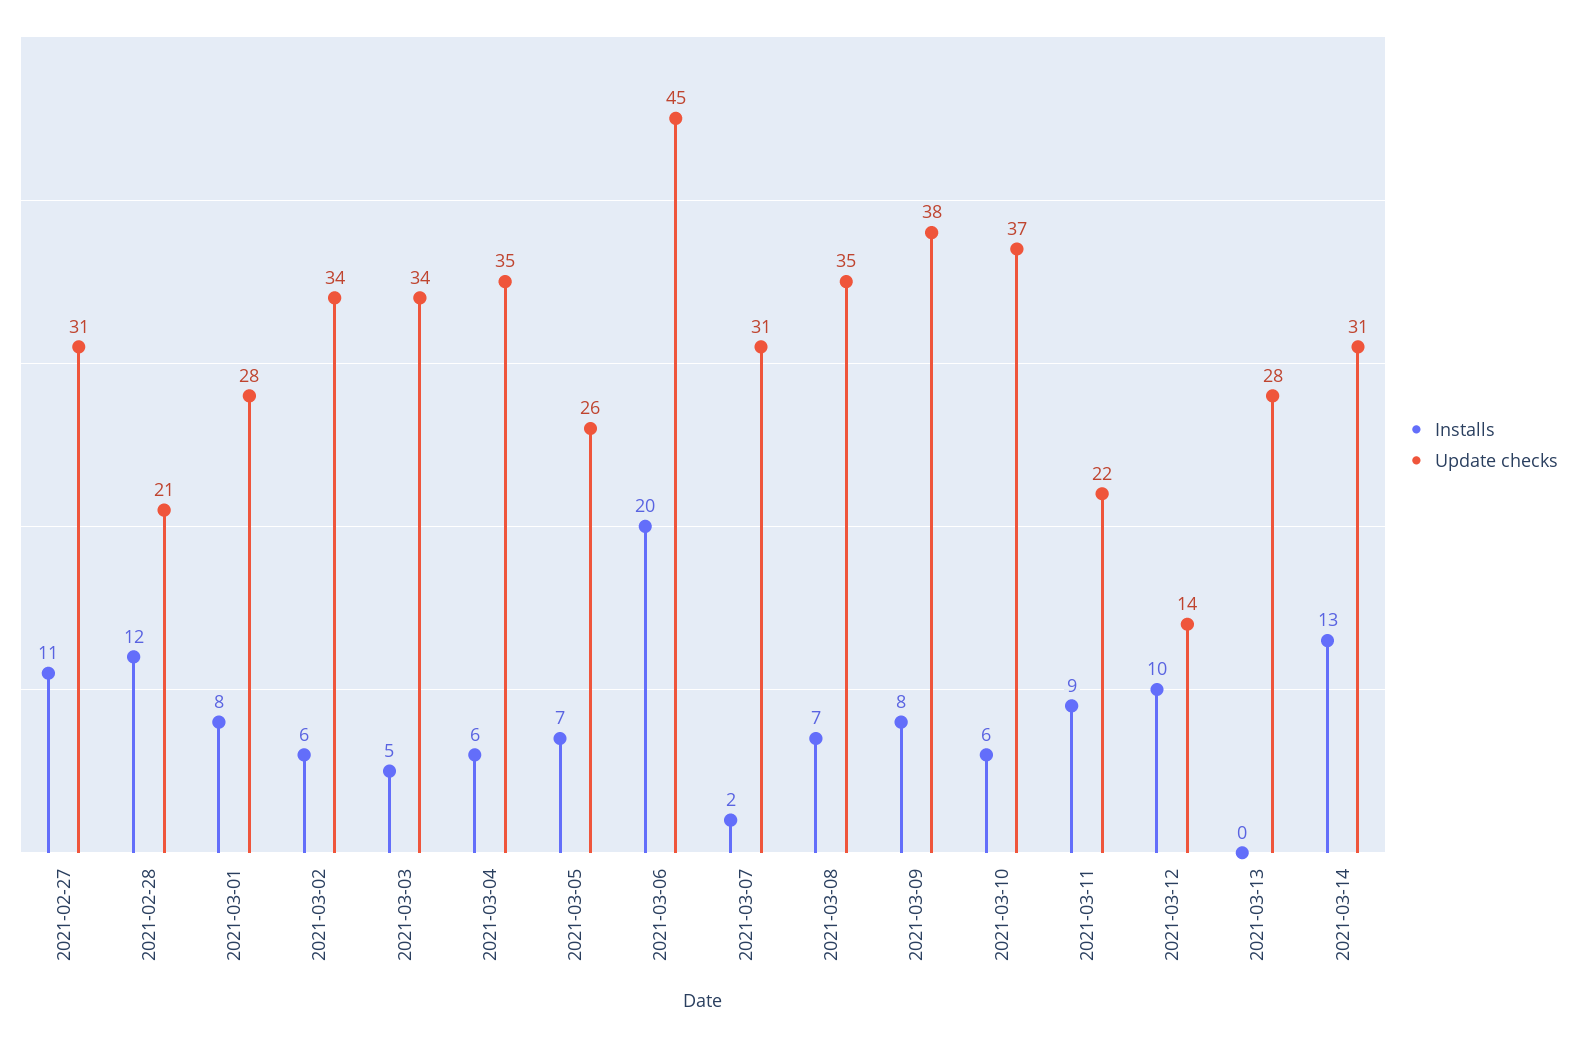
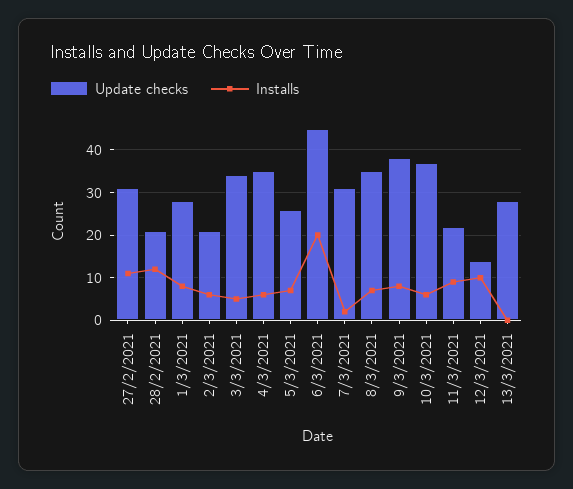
  {
    "Installs": {
      "2021-02-27": 11,
      "2021-02-28": 12,
      "2021-03-01": 8,
      "2021-03-02": 6,
      "2021-03-03": 5,
      "2021-03-04": 6,
      "2021-03-05": 7,
      "2021-03-06": 20,
      "2021-03-07": 2,
      "2021-03-08": 7,
      "2021-03-09": 8,
      "2021-03-10": 6,
      "2021-03-11": 9,
      "2021-03-12": 10,
-     "2021-03-13": 0,
+     "2021-03-13": 0
-     "2021-03-14": 13
    },
    "Update checks": {
      "2021-02-27": 31,
      "2021-02-28": 21,
      "2021-03-01": 28,
-     "2021-03-02": 34,
+     "2021-03-02": 20,
      "2021-03-03": 34,
      "2021-03-04": 35,
      "2021-03-05": 26,
      "2021-03-06": 45,
      "2021-03-07": 31,
      "2021-03-08": 35,
      "2021-03-09": 38,
      "2021-03-10": 37,
      "2021-03-11": 22,
      "2021-03-12": 14,
-     "2021-03-13": 28,
+     "2021-03-13": 28
-     "2021-03-14": 31
    }
  }

